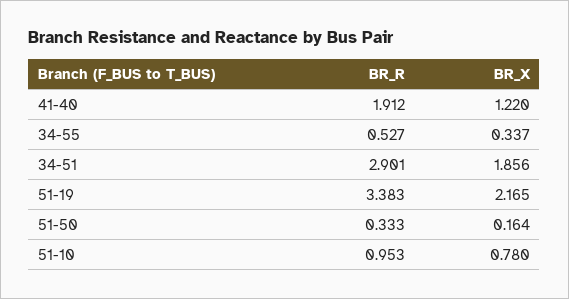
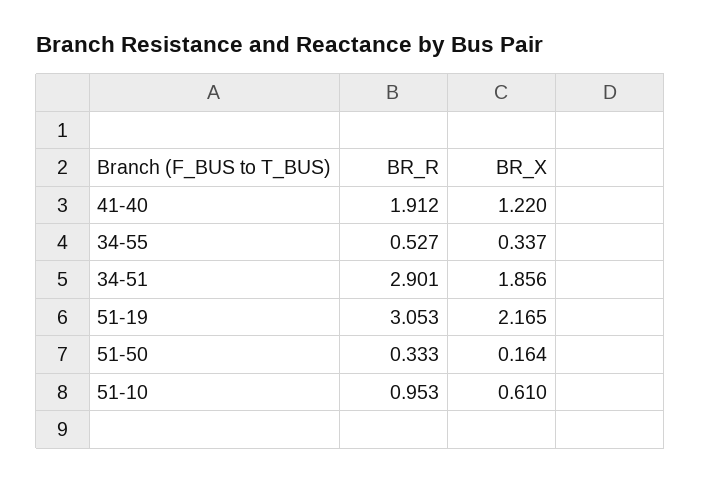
  {
    "BR_R": {
      "41-40": 1.912,
      "34-55": 0.527,
      "34-51": 2.901,
-     "51-19": 3.383,
+     "51-19": 3.053,
      "51-50": 0.333,
      "51-10": 0.953
    },
    "BR_X": {
      "41-40": 1.22,
      "34-55": 0.337,
      "34-51": 1.856,
      "51-19": 2.165,
      "51-50": 0.164,
-     "51-10": 0.78
+     "51-10": 0.61
    }
  }

